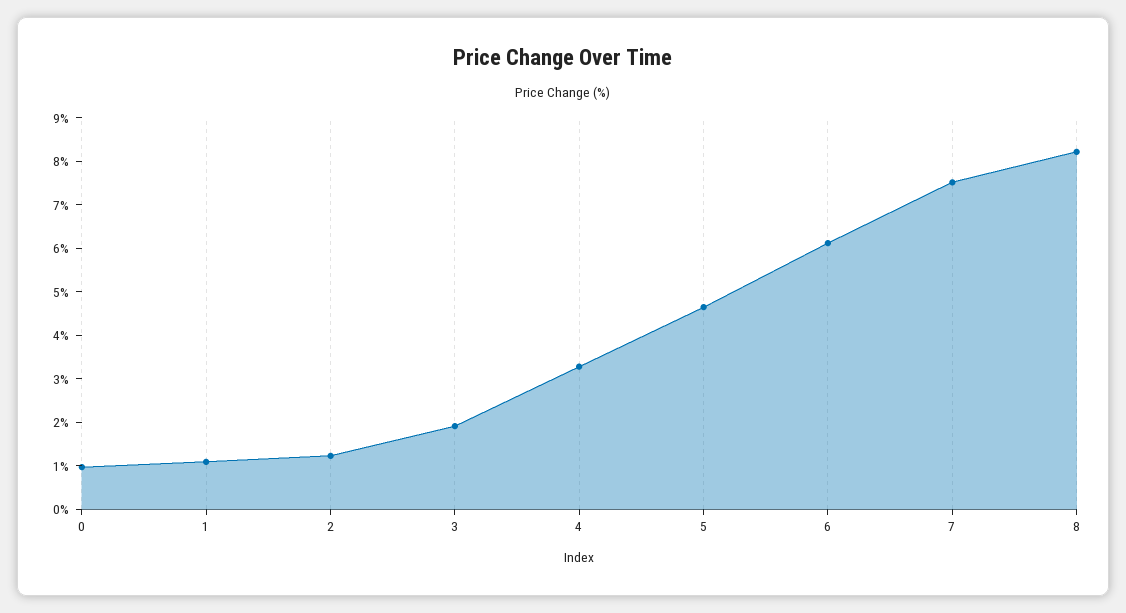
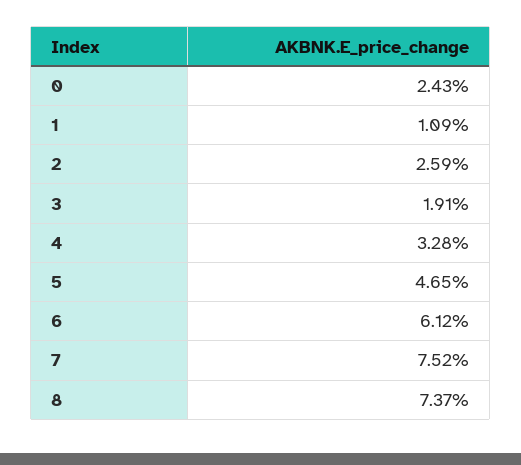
  {
-   "0": 1,
+   "0": 2.43,
    "1": 1.09,
-   "2": 1.2,
+   "2": 2.59,
    "3": 1.91,
    "4": 3.28,
    "5": 4.65,
    "6": 6.12,
    "7": 7.52,
-   "8": 8.2
+   "8": 7.37
  }

